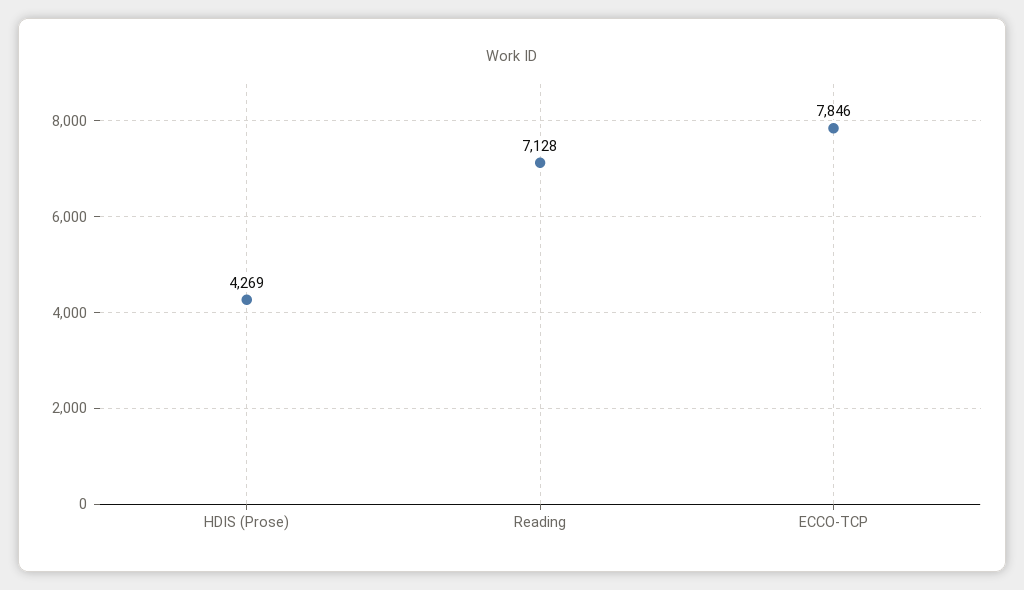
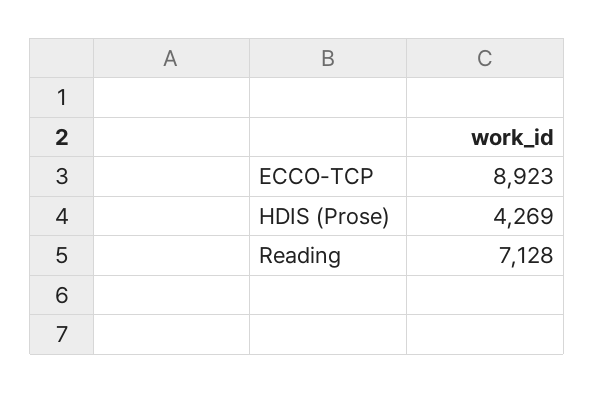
  {
    "HDIS (Prose)": 4269,
    "Reading": 7128,
-   "ECCO-TCP": 7846
+   "ECCO-TCP": 8923
  }

